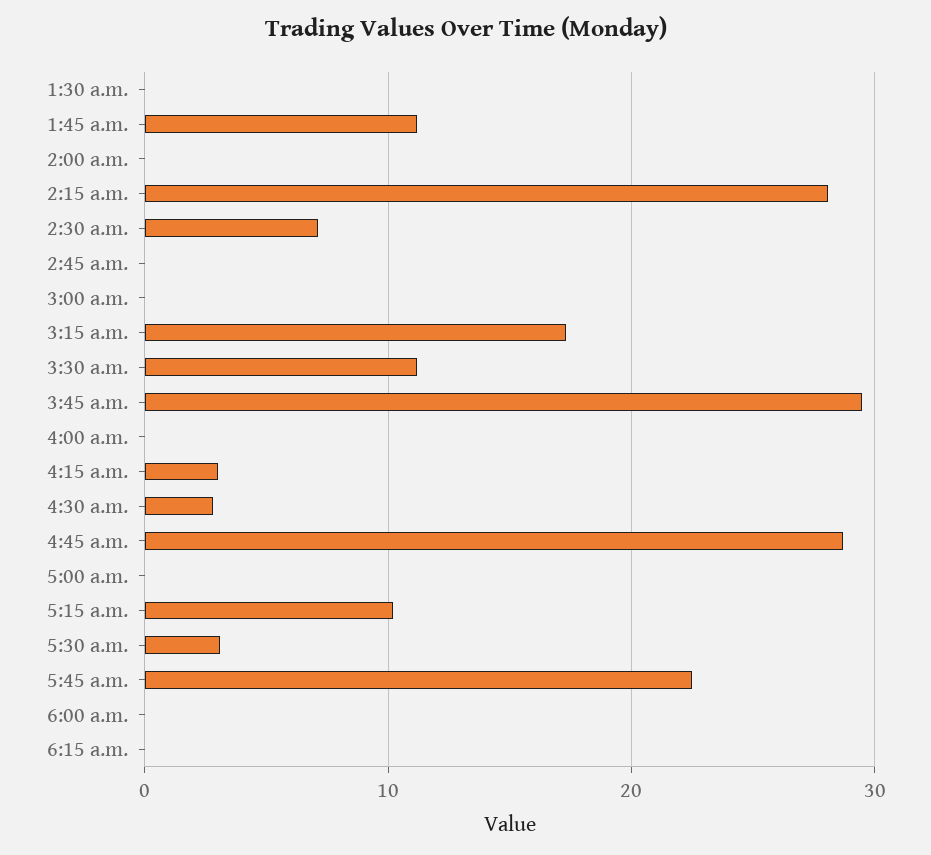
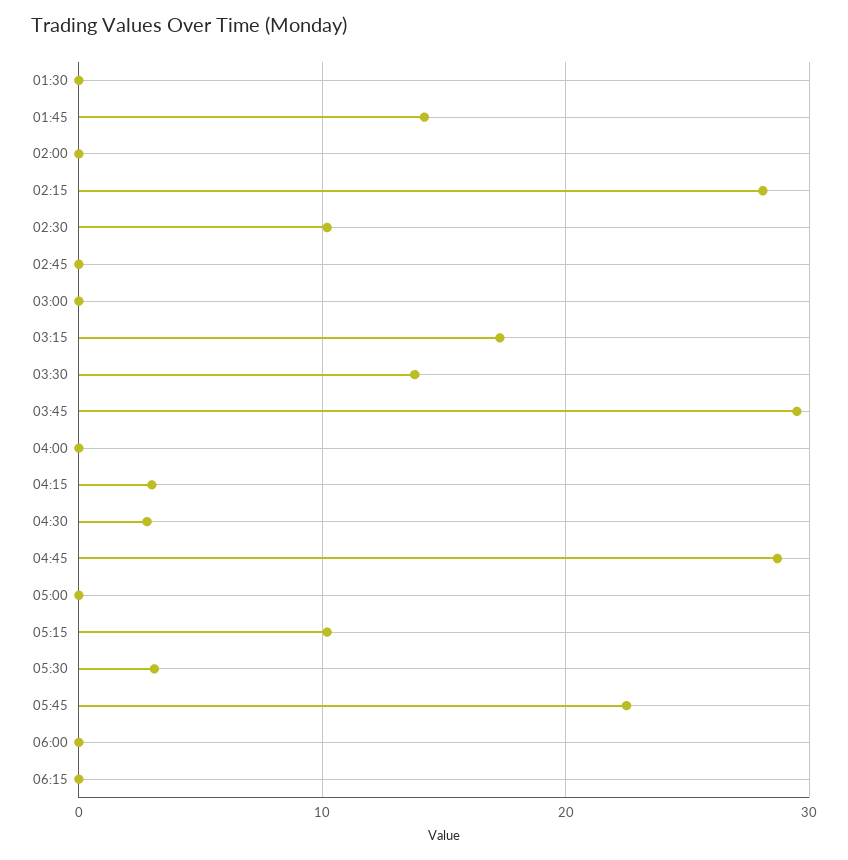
  {
    "1:30 a.m.": 0,
-   "1:45 a.m.": 11,
+   "1:45 a.m.": 14,
    "2:00 a.m.": 0,
    "2:15 a.m.": 28,
-   "2:30 a.m.": 7,
+   "2:30 a.m.": 10,
    "2:45 a.m.": 0,
    "3:00 a.m.": 0,
    "3:15 a.m.": 17,
-   "3:30 a.m.": 11,
+   "3:30 a.m.": 14,
    "3:45 a.m.": 30,
    "4:00 a.m.": 0,
    "4:15 a.m.": 3,
    "4:30 a.m.": 3,
    "4:45 a.m.": 29,
    "5:00 a.m.": 0,
    "5:15 a.m.": 10,
    "5:30 a.m.": 3,
    "5:45 a.m.": 23,
    "6:00 a.m.": 0,
    "6:15 a.m.": 0
  }

